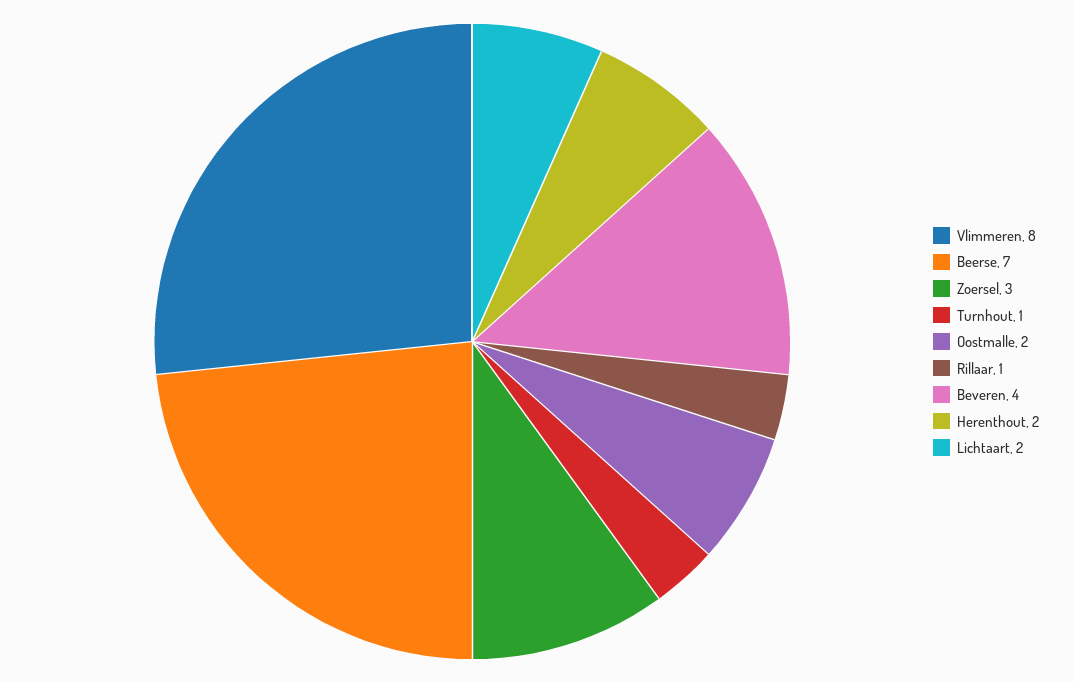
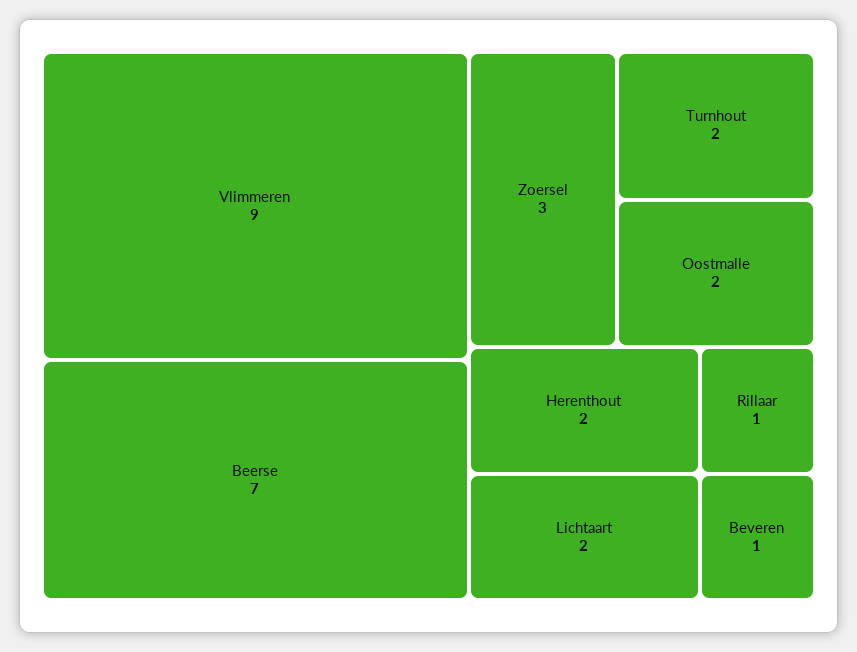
  {
-   "Vlimmeren": 8,
+   "Vlimmeren": 9,
    "Beerse": 7,
    "Zoersel": 3,
-   "Turnhout": 1,
+   "Turnhout": 2,
    "Oostmalle": 2,
    "Rillaar": 1,
-   "Beveren": 4,
+   "Beveren": 1,
    "Herenthout": 2,
    "Lichtaart": 2
  }

